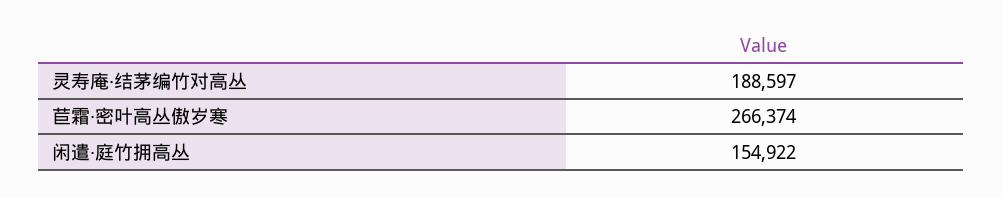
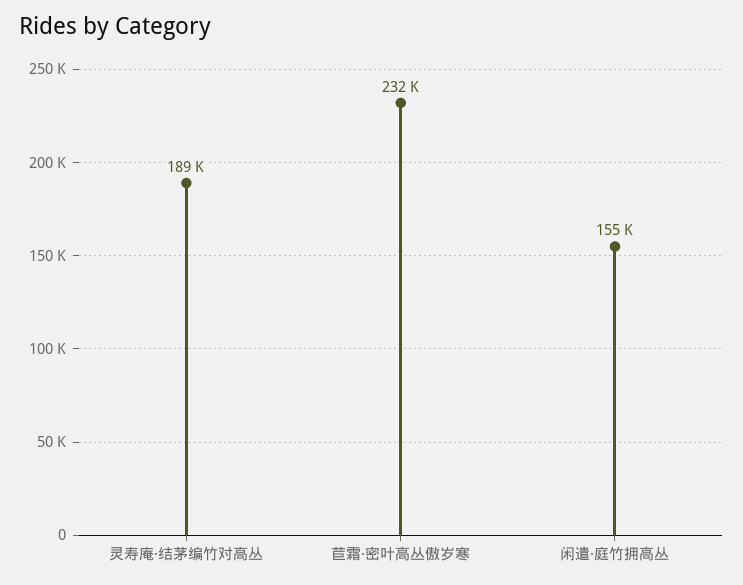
  {
    "灵寿庵·结茅编竹对高丛": 188597,
-   "苣霜·密叶高丛傲岁寒": 266374,
+   "苣霜·密叶高丛傲岁寒": 232000,
    "闲遣·庭竹拥高丛": 154922
  }

